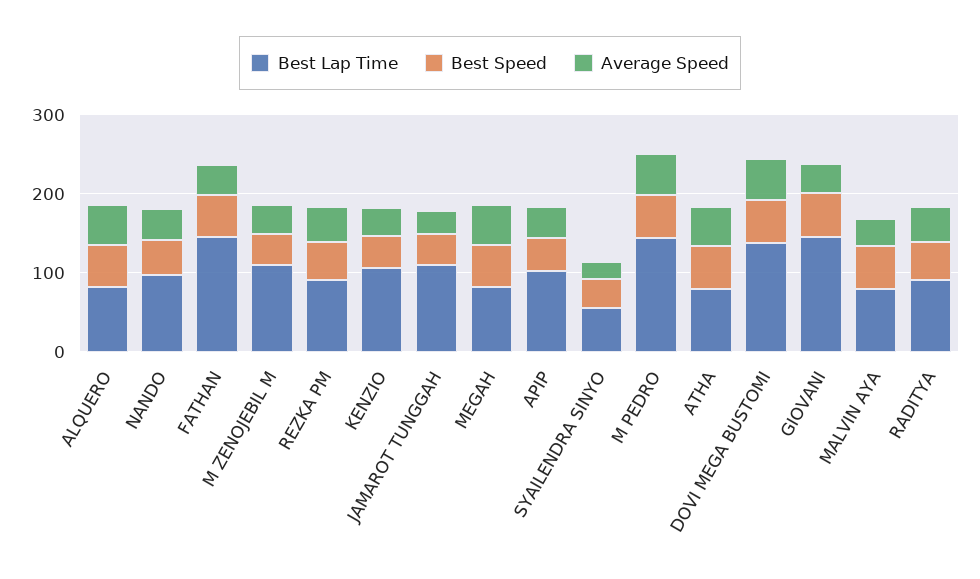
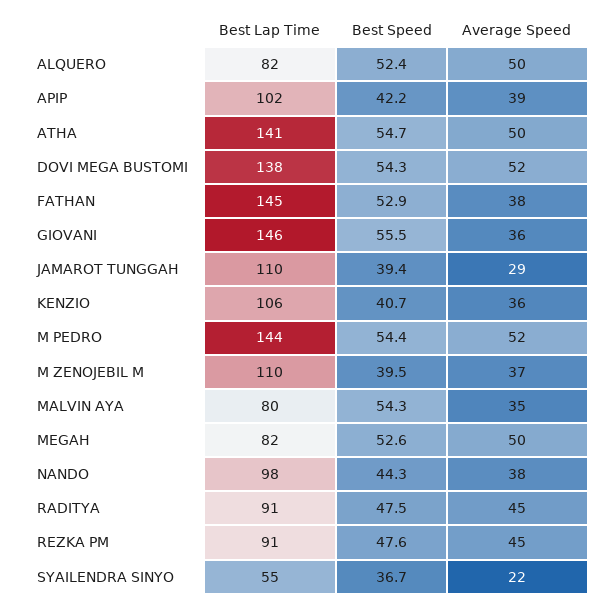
  {
    "Best Lap Time": {
      "ALQUERO": 82,
      "NANDO": 98,
      "FATHAN": 145,
      "M ZENOJEBIL M": 110,
      "REZKA PM": 91,
      "KENZIO": 106,
      "JAMAROT TUNGGAH": 110,
      "MEGAH": 82,
      "APIP": 102,
      "SYAILENDRA SINYO": 55,
      "M PEDRO": 144,
-     "ATHA": 80,
+     "ATHA": 141,
      "DOVI MEGA BUSTOMI": 138,
      "GIOVANI": 146,
      "MALVIN AYA": 80,
      "RADITYA": 91
    },
    "Best Speed": {
      "ALQUERO": 52.4,
      "NANDO": 44.3,
      "FATHAN": 52.9,
      "M ZENOJEBIL M": 39.5,
      "REZKA PM": 47.6,
      "KENZIO": 40.7,
      "JAMAROT TUNGGAH": 39.4,
      "MEGAH": 52.6,
      "APIP": 42.2,
      "SYAILENDRA SINYO": 36.7,
      "M PEDRO": 54.4,
      "ATHA": 54.7,
      "DOVI MEGA BUSTOMI": 54.3,
      "GIOVANI": 55.5,
      "MALVIN AYA": 54.3,
      "RADITYA": 47.5
    },
    "Average Speed": {
      "ALQUERO": 50,
      "NANDO": 38,
      "FATHAN": 38,
      "M ZENOJEBIL M": 37,
      "REZKA PM": 45,
      "KENZIO": 36,
      "JAMAROT TUNGGAH": 29,
      "MEGAH": 50,
      "APIP": 39,
      "SYAILENDRA SINYO": 22,
      "M PEDRO": 52,
      "ATHA": 50,
      "DOVI MEGA BUSTOMI": 52,
      "GIOVANI": 36,
      "MALVIN AYA": 35,
      "RADITYA": 45
    }
  }

